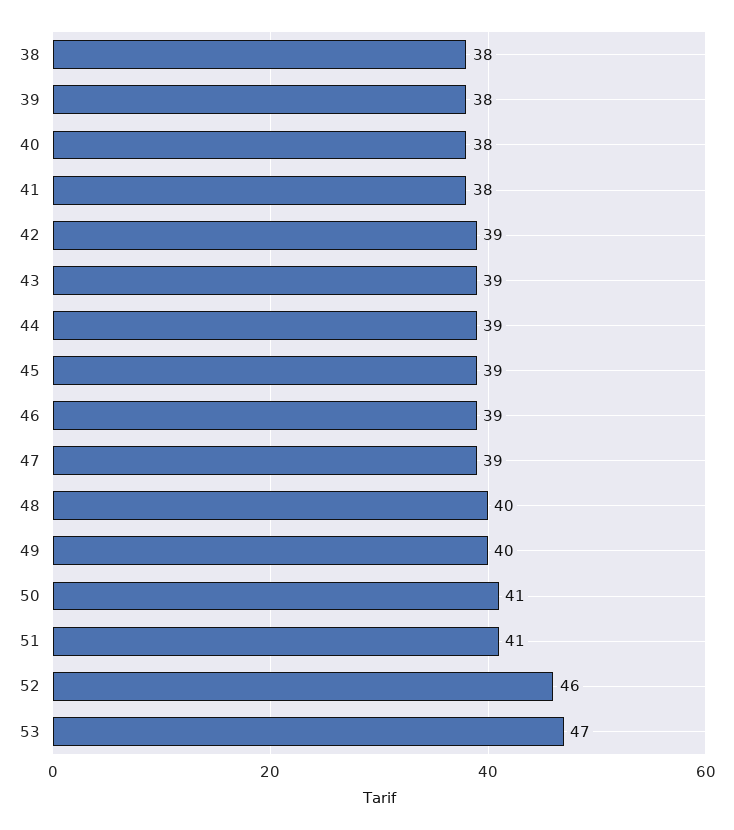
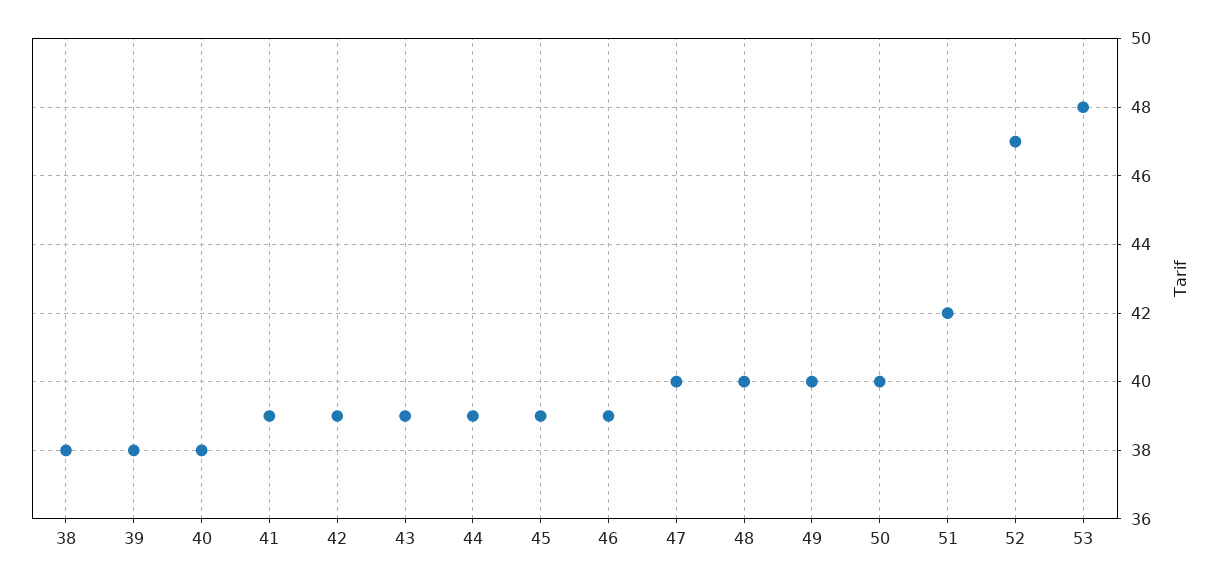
  {
    "38": 38,
    "39": 38,
    "40": 38,
-   "41": 38,
+   "41": 39,
    "42": 39,
    "43": 39,
    "44": 39,
    "45": 39,
    "46": 39,
-   "47": 39,
+   "47": 40,
    "48": 40,
    "49": 40,
-   "50": 41,
+   "50": 40,
-   "51": 41,
+   "51": 42,
-   "52": 46,
+   "52": 47,
-   "53": 47
+   "53": 48
  }

